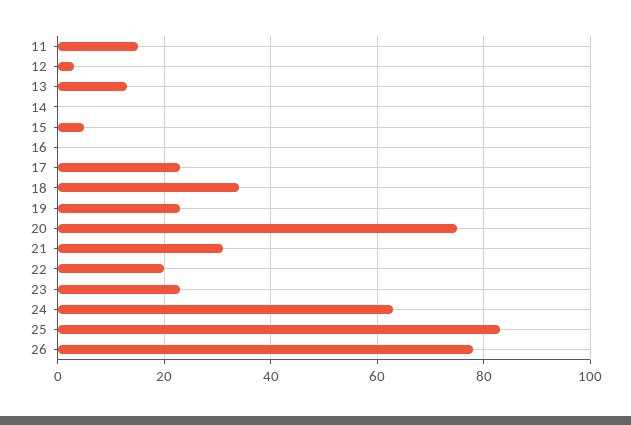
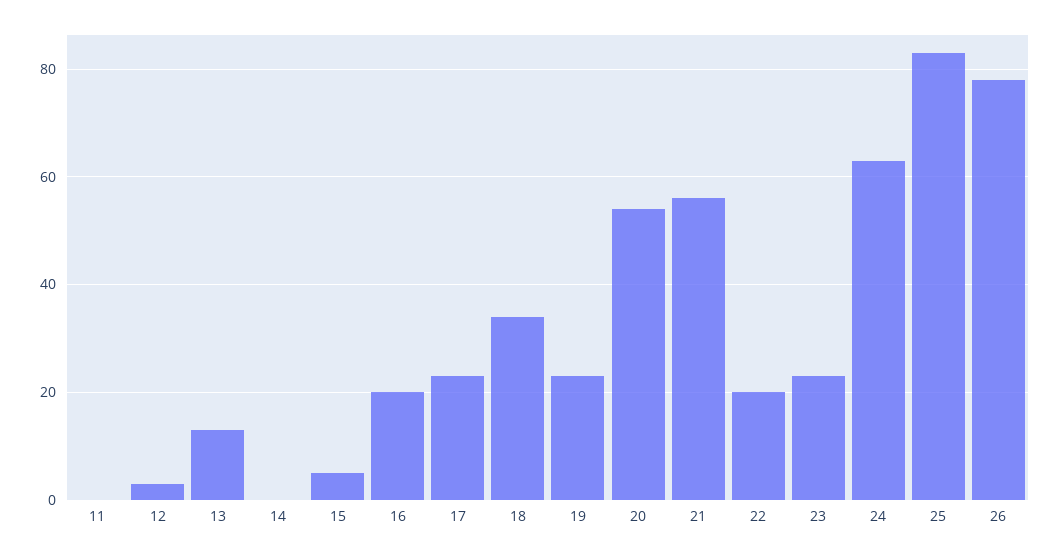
  {
-   "11": 15,
+   "11": 0,
    "12": 5,
    "13": 15,
    "14": 0,
    "15": 5,
-   "16": 0,
+   "16": 20,
    "17": 25,
    "18": 35,
    "19": 25,
-   "20": 75,
+   "20": 55,
-   "21": 30,
+   "21": 55,
    "22": 20,
    "23": 25,
    "24": 65,
    "25": 85,
    "26": 80
  }

